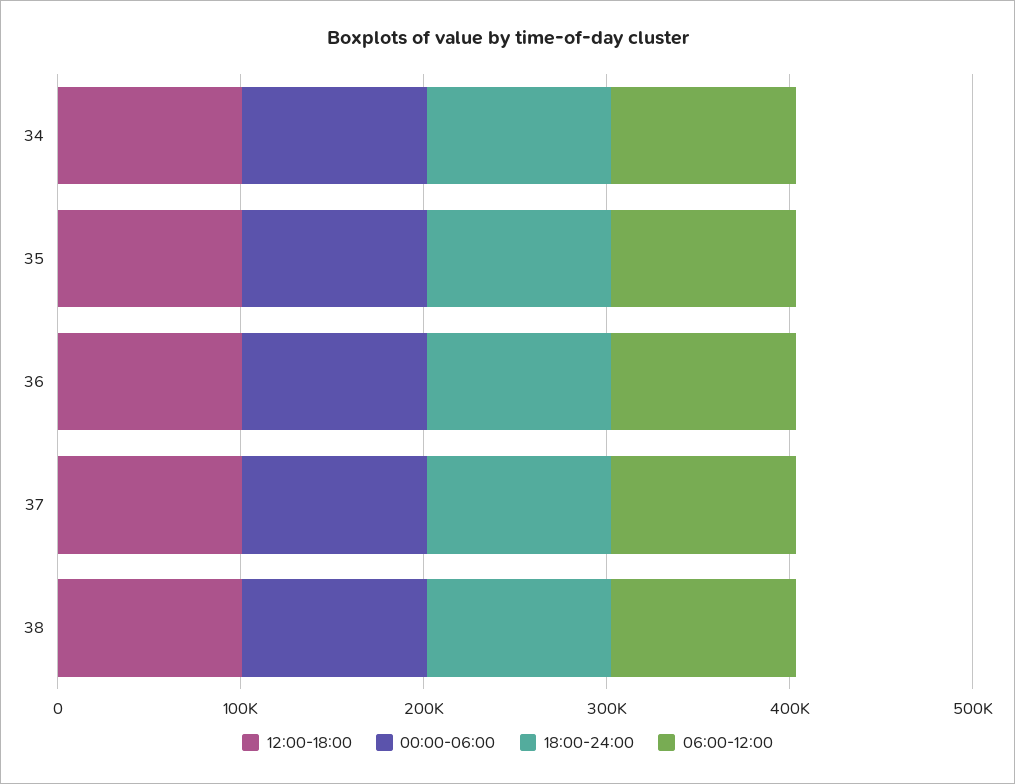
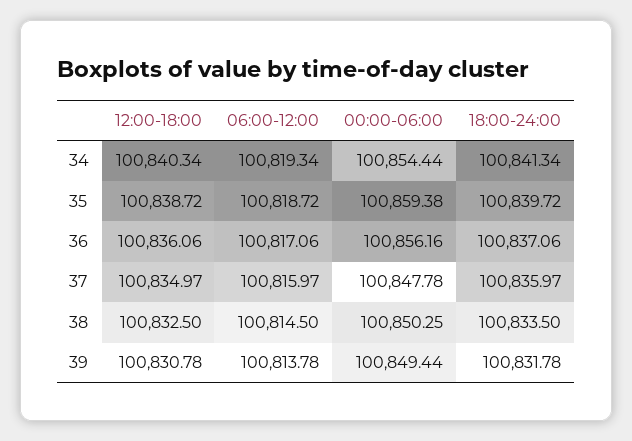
  {
    "12:00-18:00": {
      "34": 100840.34,
      "35": 100838.72,
      "36": 100836.06,
      "37": 100834.97,
-     "38": 100832.5
+     "38": 100832.5,
+     "39": 100830.78
    },
    "00:00-06:00": {
      "34": 100854.44,
      "35": 100859.38,
      "36": 100856.16,
      "37": 100847.78,
-     "38": 100850.25
+     "38": 100850.25,
+     "39": 100849.44
    },
    "18:00-24:00": {
      "34": 100841.34,
      "35": 100839.72,
      "36": 100837.06,
      "37": 100835.97,
-     "38": 100833.5
+     "38": 100833.5,
+     "39": 100831.78
    },
    "06:00-12:00": {
      "34": 100819.34,
      "35": 100818.72,
      "36": 100817.06,
      "37": 100815.97,
-     "38": 100814.5
+     "38": 100814.5,
+     "39": 100813.78
    }
  }

